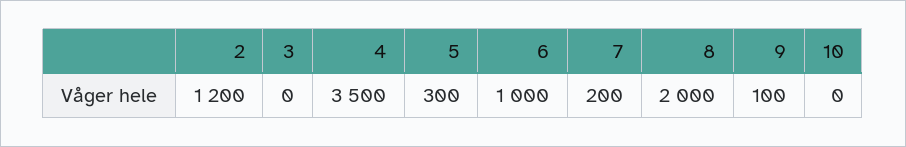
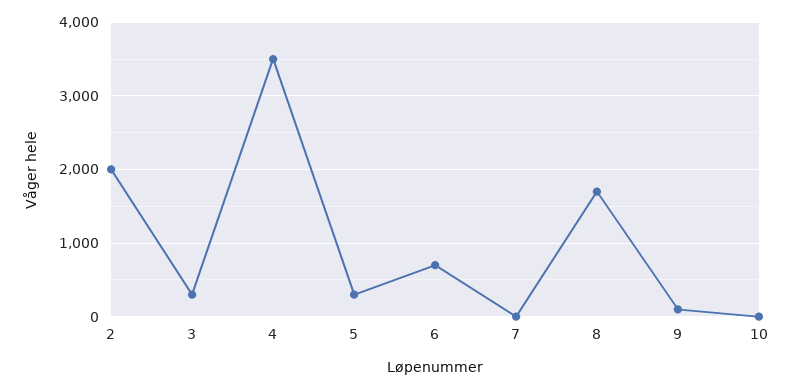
  {
-   "2": 1200,
+   "2": 2000,
-   "3": 0,
+   "3": 300,
    "4": 3500,
    "5": 300,
-   "6": 1000,
+   "6": 700,
-   "7": 200,
+   "7": 0,
-   "8": 2000,
+   "8": 1700,
    "9": 100,
    "10": 0
  }

